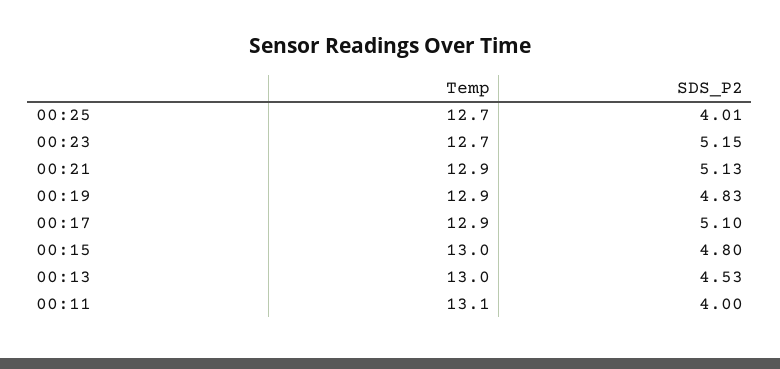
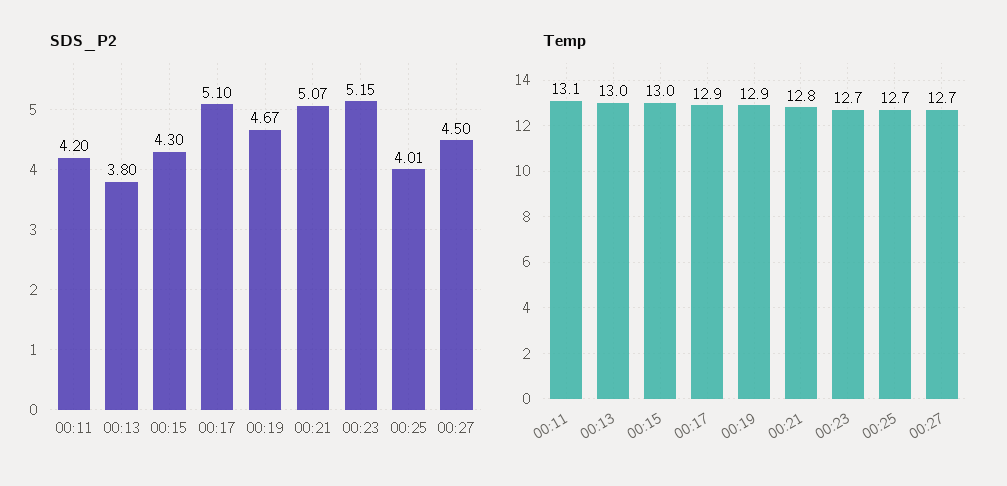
  {
    "Temp": {
      "00:25": 12.7,
      "00:23": 12.7,
-     "00:21": 12.9,
+     "00:21": 12.8,
      "00:19": 12.9,
      "00:17": 12.9,
      "00:15": 13,
      "00:13": 13,
-     "00:11": 13.1
+     "00:11": 13.1,
+     "00:27": 12.7
    },
    "SDS_P2": {
      "00:25": 4.01,
      "00:23": 5.15,
-     "00:21": 5.13,
+     "00:21": 5.07,
-     "00:19": 4.83,
+     "00:19": 4.67,
      "00:17": 5.1,
-     "00:15": 4.8,
+     "00:15": 4.3,
-     "00:13": 4.53,
+     "00:13": 3.8,
-     "00:11": 4
+     "00:11": 4.2,
+     "00:27": 4.5
    }
  }

